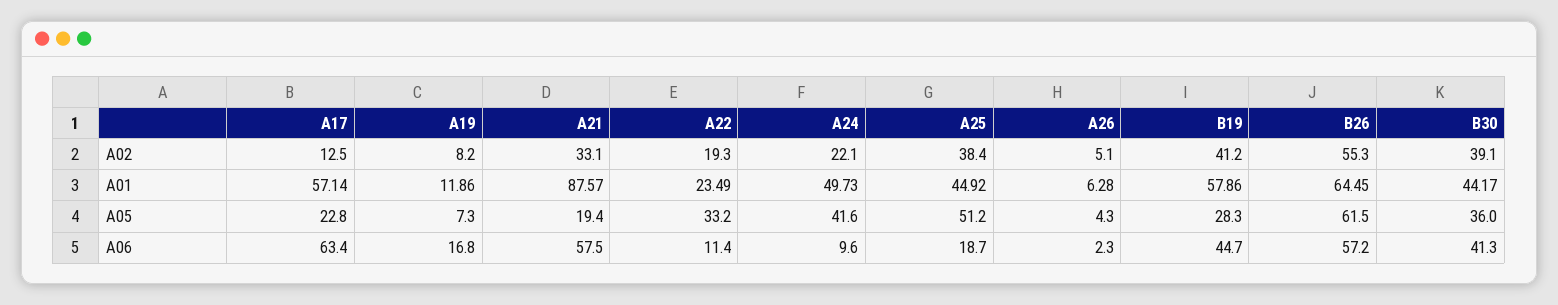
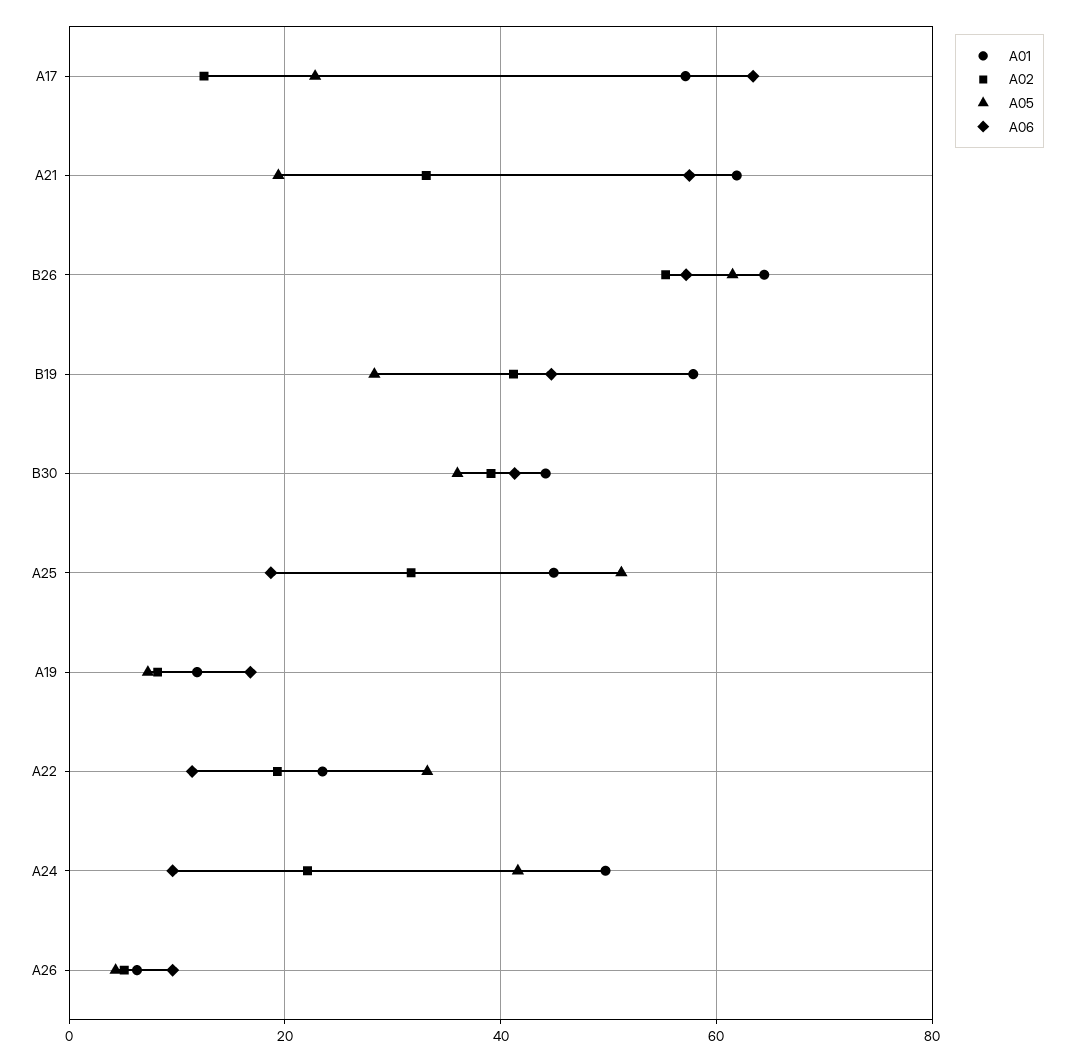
  {
    "A02": {
      "A17": 12.5,
      "A19": 8.2,
      "A21": 33.1,
      "A22": 19.3,
      "A24": 22.1,
-     "A25": 38.4,
+     "A25": 32,
      "A26": 5.1,
      "B19": 41.2,
      "B26": 55.3,
      "B30": 39.1
    },
    "A01": {
      "A17": 57.14,
      "A19": 11.86,
-     "A21": 87.57,
+     "A21": 62,
      "A22": 23.49,
      "A24": 49.73,
      "A25": 44.92,
      "A26": 6.28,
      "B19": 57.86,
      "B26": 64.45,
      "B30": 44.17
    },
    "A05": {
      "A17": 22.8,
      "A19": 7.3,
      "A21": 19.4,
      "A22": 33.2,
      "A24": 41.6,
      "A25": 51.2,
      "A26": 4.3,
      "B19": 28.3,
      "B26": 61.5,
      "B30": 36
    },
    "A06": {
      "A17": 63.4,
      "A19": 16.8,
      "A21": 57.5,
      "A22": 11.4,
      "A24": 9.6,
      "A25": 18.7,
-     "A26": 2.3,
+     "A26": 10,
      "B19": 44.7,
      "B26": 57.2,
      "B30": 41.3
    }
  }

